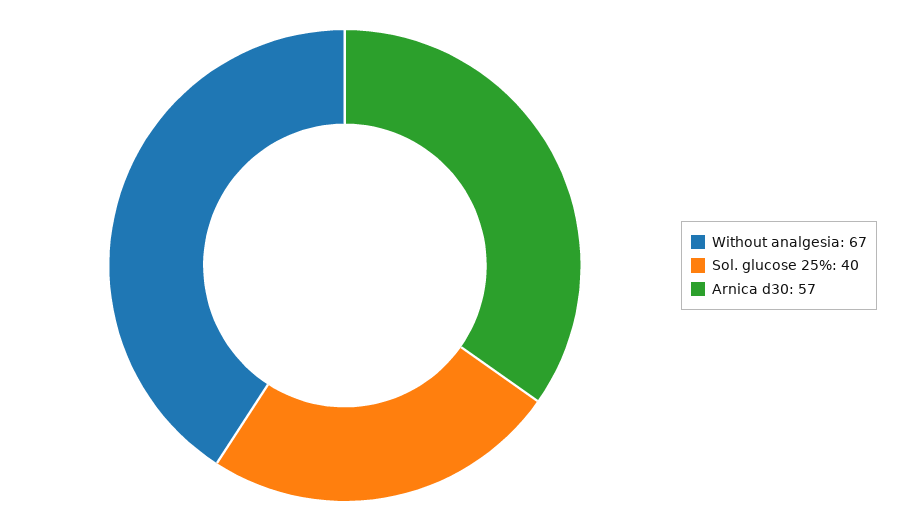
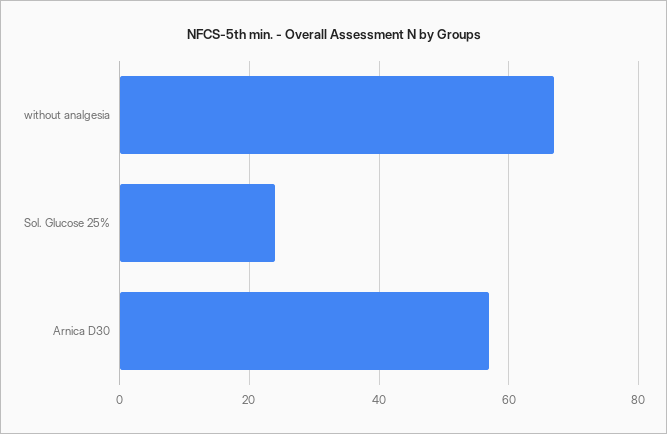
  {
    "Without analgesia": 67,
-   "Sol. glucose 25%": 40,
+   "Sol. glucose 25%": 25,
    "Arnica d30": 57
  }

